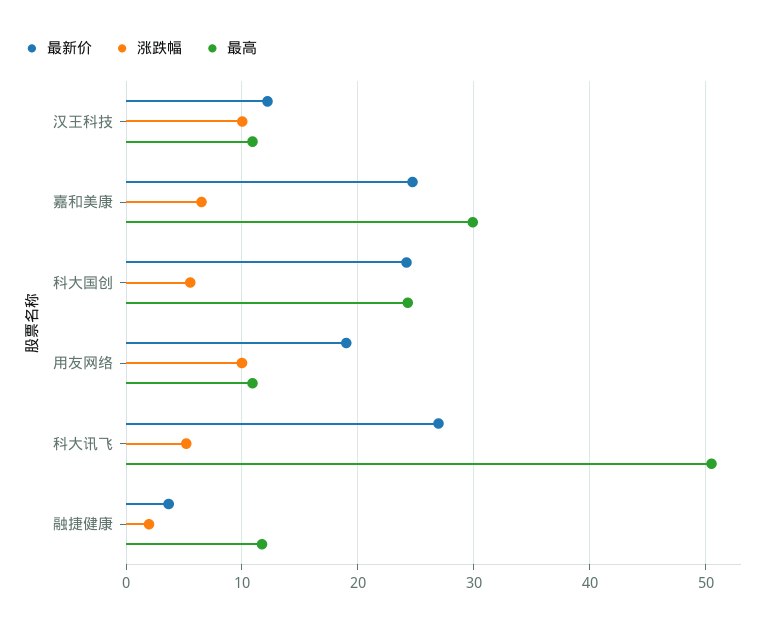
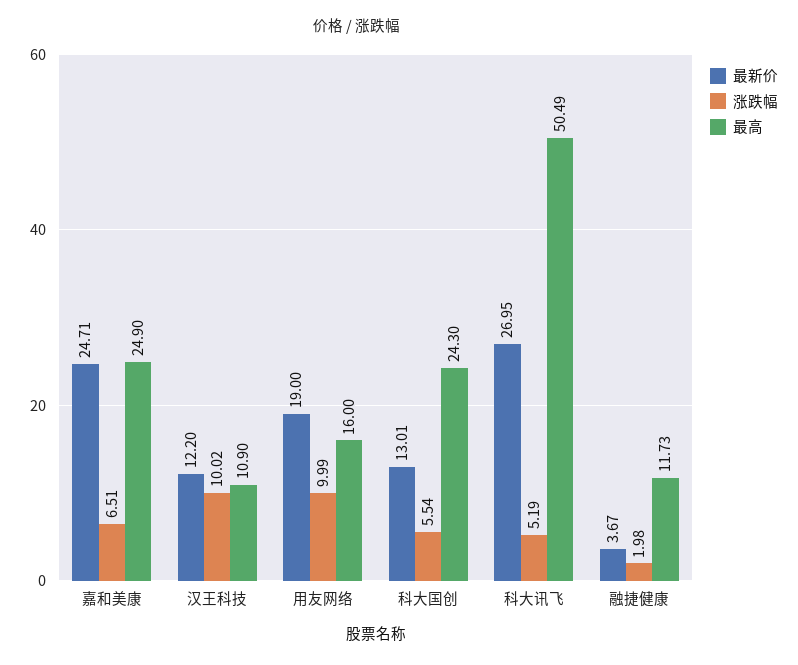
  {
    "最新价": {
      "汉王科技": 12.2,
      "嘉和美康": 24.71,
-     "科大国创": 24,
+     "科大国创": 13.01,
      "用友网络": 19,
      "科大讯飞": 26.95,
      "融捷健康": 3.67
    },
    "涨跌幅": {
      "汉王科技": 10.02,
      "嘉和美康": 6.51,
      "科大国创": 5.54,
      "用友网络": 9.99,
      "科大讯飞": 5.19,
      "融捷健康": 1.98
    },
    "最高": {
      "汉王科技": 10.9,
-     "嘉和美康": 30,
+     "嘉和美康": 24.9,
      "科大国创": 24.3,
-     "用友网络": 11,
+     "用友网络": 16,
      "科大讯飞": 50.49,
      "融捷健康": 11.73
    }
  }

